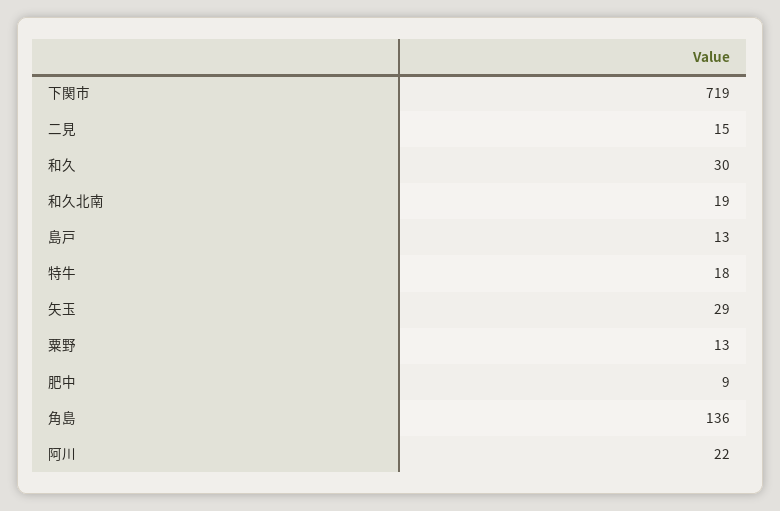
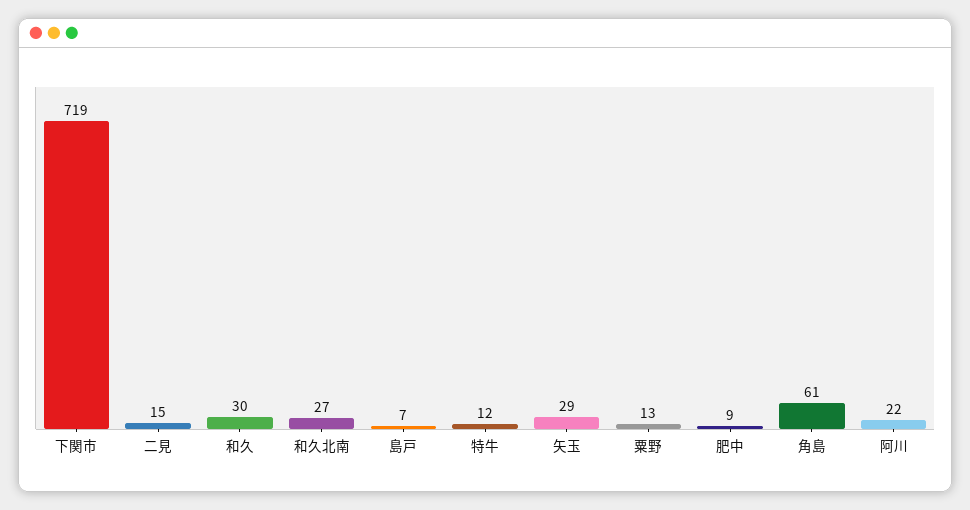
  {
    "下関市": 719,
    "二見": 15,
    "和久": 30,
-   "和久北南": 19,
+   "和久北南": 27,
-   "島戸": 13,
+   "島戸": 7,
-   "特牛": 18,
+   "特牛": 12,
    "矢玉": 29,
    "粟野": 13,
    "肥中": 9,
-   "角島": 136,
+   "角島": 61,
    "阿川": 22
  }

